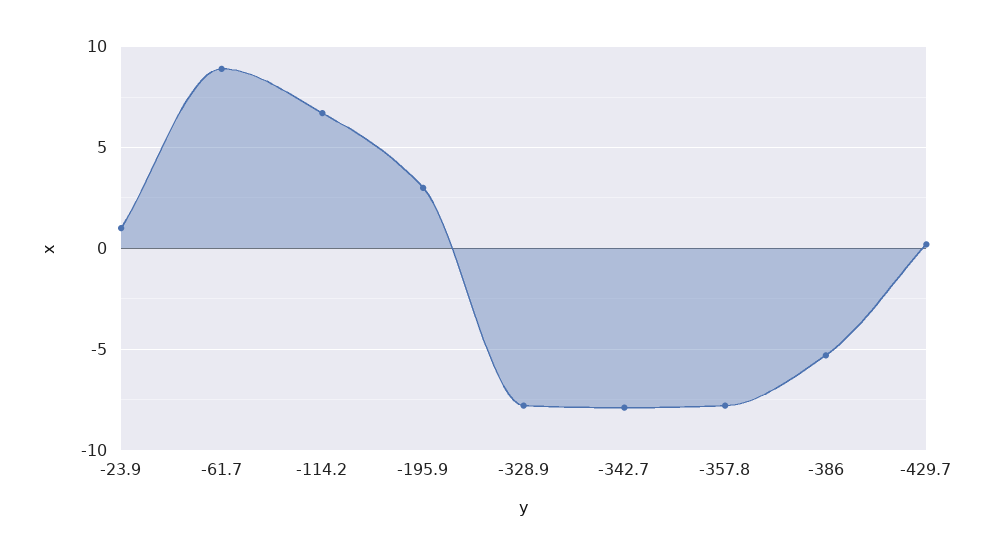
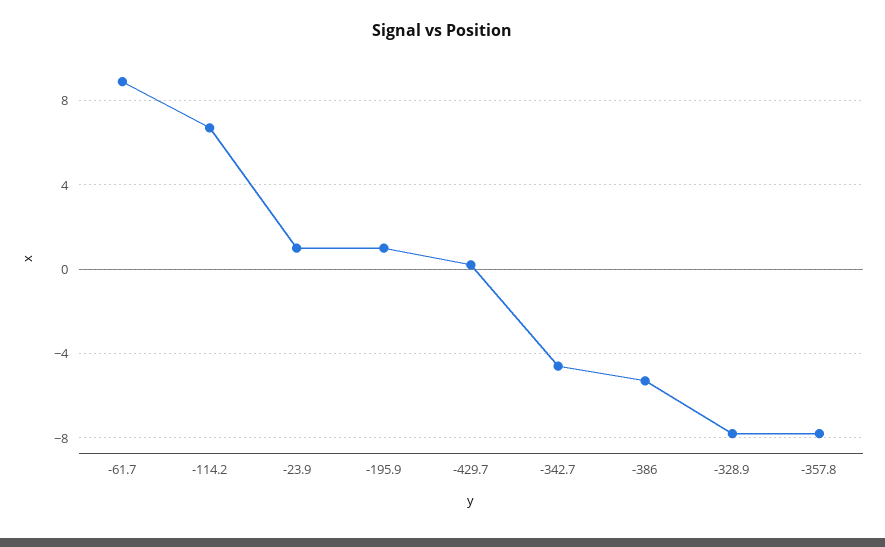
  {
    "-23.9": 1,
    "-61.7": 9,
    "-114.2": 6.5,
-   "-195.9": 3,
+   "-195.9": 1,
    "-328.9": -8,
-   "-342.7": -8,
+   "-342.7": -4.5,
    "-357.8": -8,
    "-386": -5.5,
    "-429.7": 0
  }

